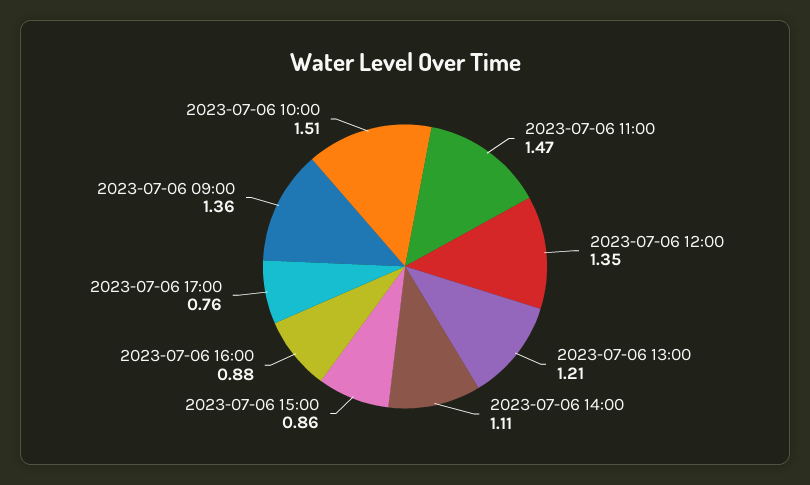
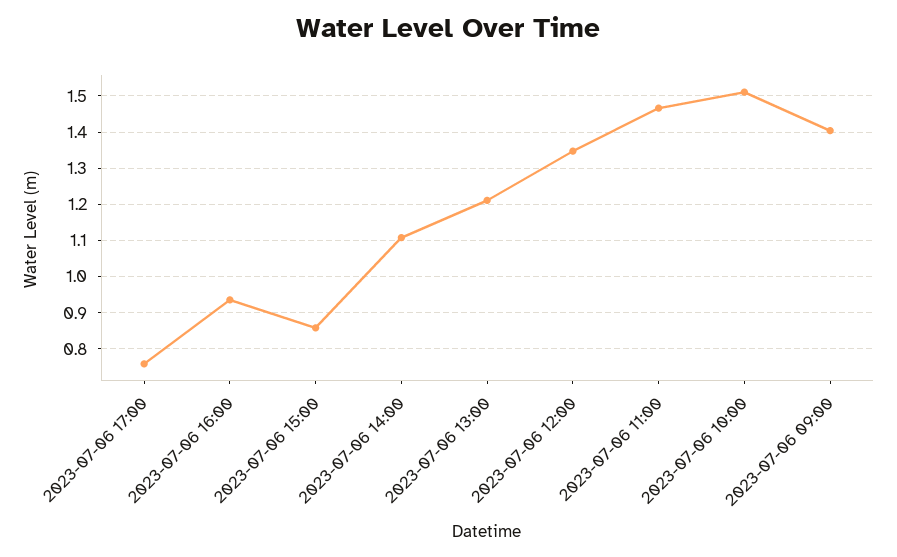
  {
    "2023-07-06 11:00": 1.47,
    "2023-07-06 12:00": 1.35,
    "2023-07-06 13:00": 1.21,
    "2023-07-06 14:00": 1.11,
    "2023-07-06 15:00": 0.86,
-   "2023-07-06 16:00": 0.88,
+   "2023-07-06 16:00": 0.94,
    "2023-07-06 17:00": 0.76,
-   "2023-07-06 09:00": 1.36,
+   "2023-07-06 09:00": 1.4,
    "2023-07-06 10:00": 1.51
  }

